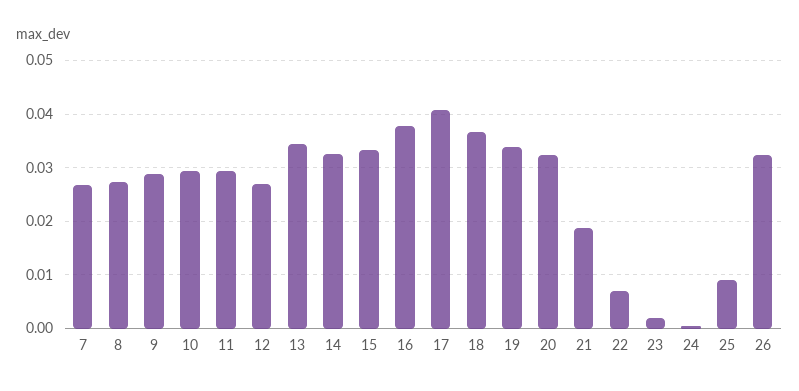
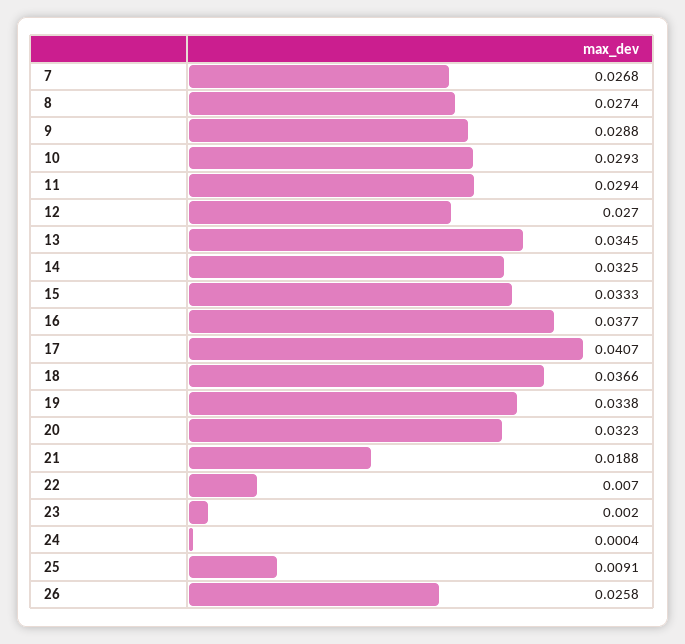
  {
    "7": 0.0268,
    "8": 0.0274,
    "9": 0.0288,
    "10": 0.0293,
    "11": 0.0294,
    "12": 0.027,
    "13": 0.0345,
    "14": 0.0325,
    "15": 0.0333,
    "16": 0.0377,
    "17": 0.0407,
    "18": 0.0366,
    "19": 0.0338,
    "20": 0.0323,
    "21": 0.0188,
    "22": 0.007,
    "23": 0.002,
    "24": 0.0004,
    "25": 0.0091,
-   "26": 0.032
+   "26": 0.0258
  }

